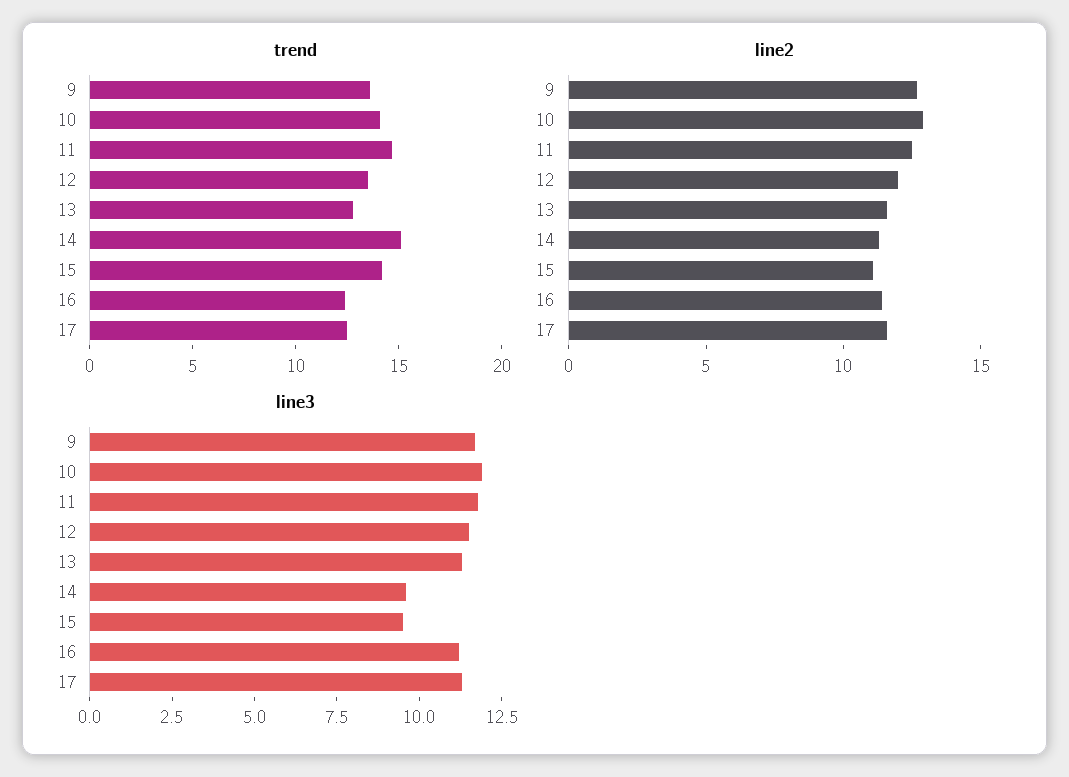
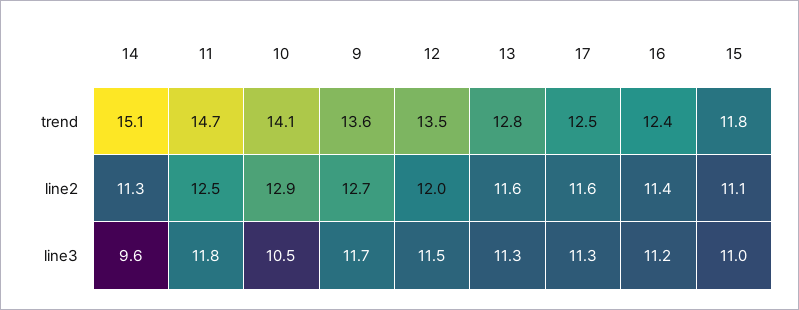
  {
    "trend": {
      "9": 13.6,
      "10": 14.1,
      "11": 14.7,
      "12": 13.5,
      "13": 12.8,
      "14": 15.1,
-     "15": 14,
+     "15": 11.8,
      "16": 12.4,
      "17": 12.5
    },
    "line2": {
      "9": 12.7,
      "10": 12.9,
      "11": 12.5,
      "12": 12,
      "13": 11.6,
      "14": 11.3,
      "15": 11.1,
      "16": 11.4,
      "17": 11.6
    },
    "line3": {
      "9": 11.7,
-     "10": 12,
+     "10": 10.5,
      "11": 11.8,
      "12": 11.5,
      "13": 11.3,
      "14": 9.6,
-     "15": 9.5,
+     "15": 11,
      "16": 11.2,
      "17": 11.3
    }
  }

